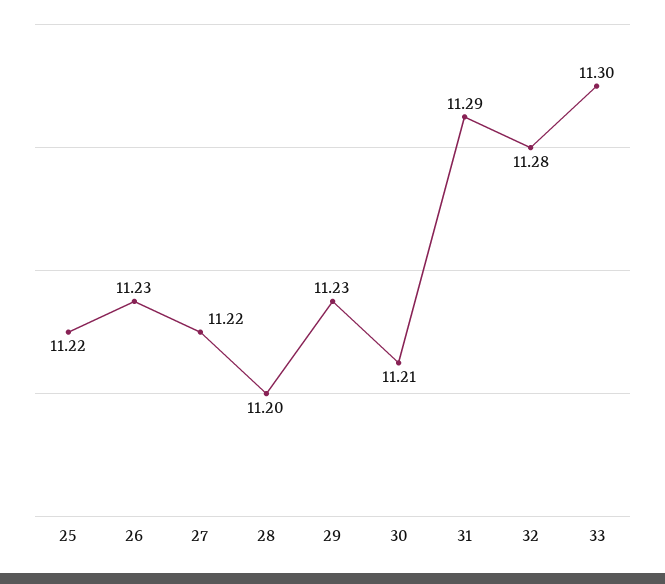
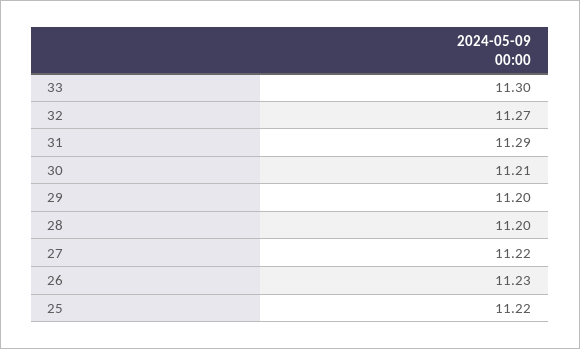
  {
    "25": 11.22,
    "26": 11.23,
    "27": 11.22,
    "28": 11.2,
-   "29": 11.23,
+   "29": 11.2,
    "30": 11.21,
    "31": 11.29,
-   "32": 11.28,
+   "32": 11.27,
    "33": 11.3
  }

